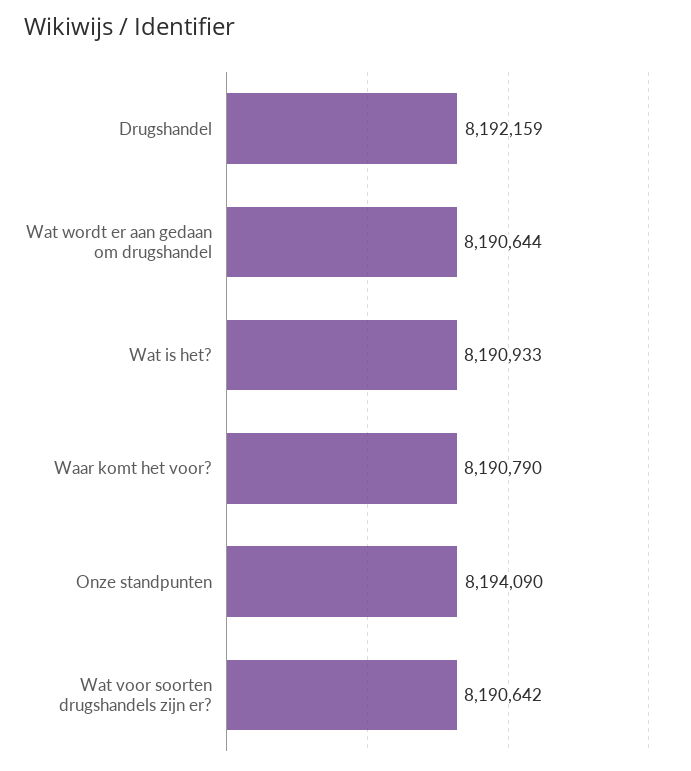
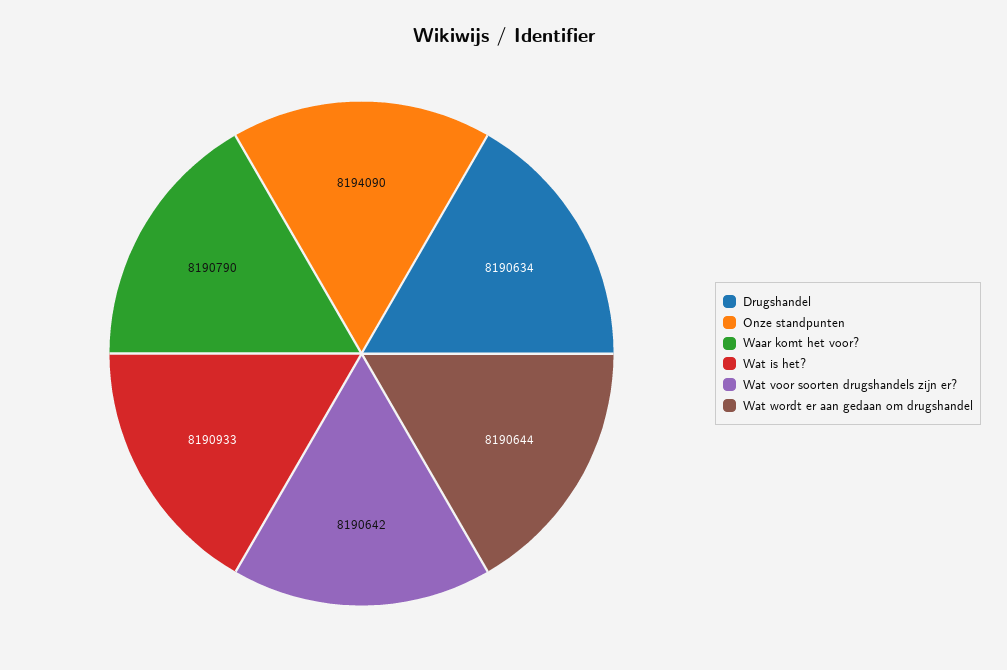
  {
-   "Drugshandel": 8192159,
+   "Drugshandel": 8190634,
    "Wat wordt er aan gedaan om drugshandel": 8190644,
    "Wat is het?": 8190933,
    "Waar komt het voor?": 8190790,
    "Onze standpunten": 8194090,
    "Wat voor soorten drugshandels zijn er?": 8190642
  }

